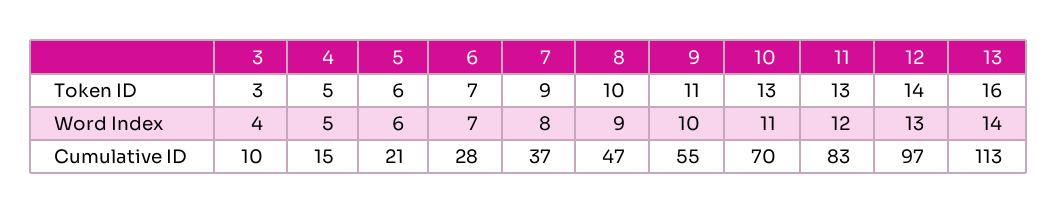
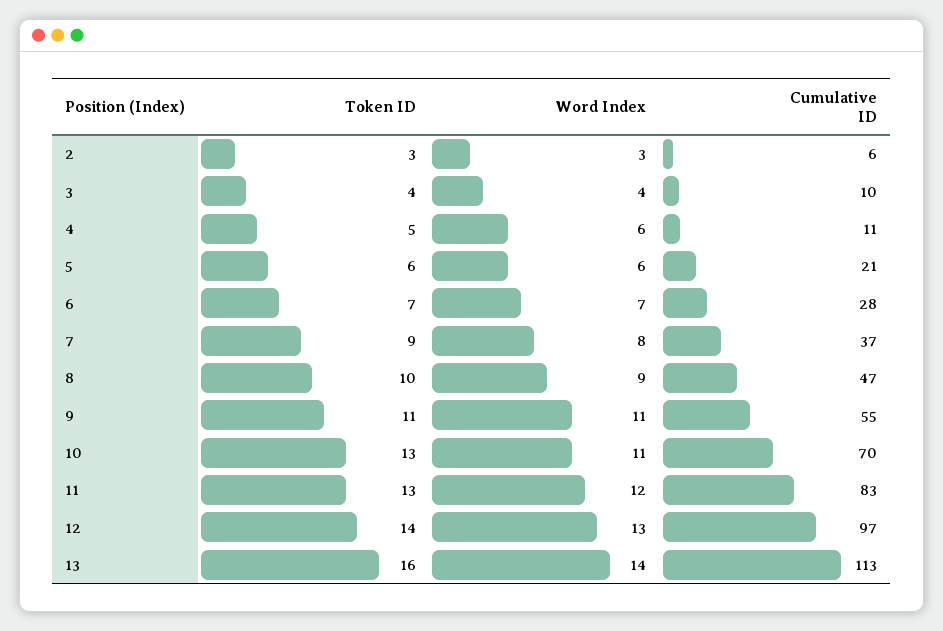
  {
    "3": {
-     "Token ID": 3,
+     "Token ID": 4,
      "Word Index": 4,
      "Cumulative ID": 10
    },
    "4": {
      "Token ID": 5,
-     "Word Index": 5,
+     "Word Index": 6,
-     "Cumulative ID": 15
+     "Cumulative ID": 11
    },
    "5": {
      "Token ID": 6,
      "Word Index": 6,
      "Cumulative ID": 21
    },
    "6": {
      "Token ID": 7,
      "Word Index": 7,
      "Cumulative ID": 28
    },
    "7": {
      "Token ID": 9,
      "Word Index": 8,
      "Cumulative ID": 37
    },
    "8": {
      "Token ID": 10,
      "Word Index": 9,
      "Cumulative ID": 47
    },
    "9": {
      "Token ID": 11,
-     "Word Index": 10,
+     "Word Index": 11,
      "Cumulative ID": 55
    },
    "10": {
      "Token ID": 13,
      "Word Index": 11,
      "Cumulative ID": 70
    },
    "11": {
      "Token ID": 13,
      "Word Index": 12,
      "Cumulative ID": 83
    },
    "12": {
      "Token ID": 14,
      "Word Index": 13,
      "Cumulative ID": 97
    },
    "13": {
      "Token ID": 16,
      "Word Index": 14,
      "Cumulative ID": 113
-   }
+   },
+   "2": {
+     "Token ID": 3,
+     "Word Index": 3,
+     "Cumulative ID": 6
+   }
  }

